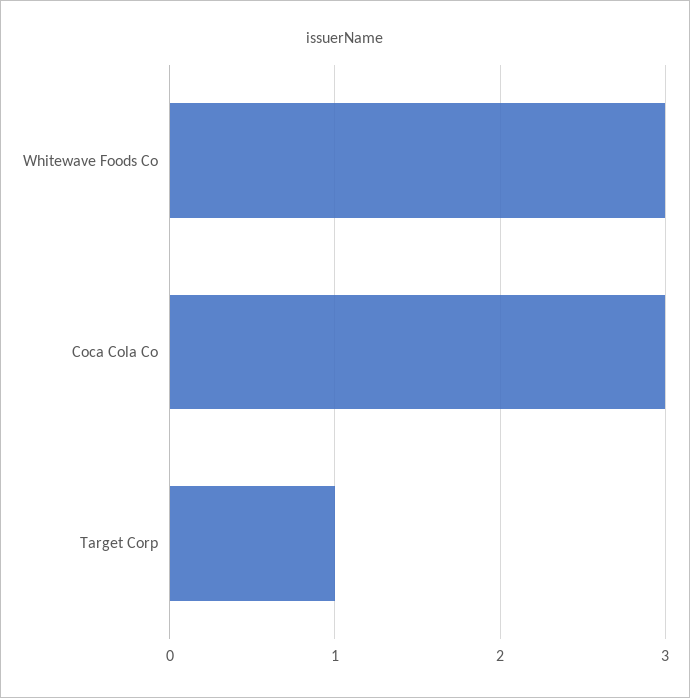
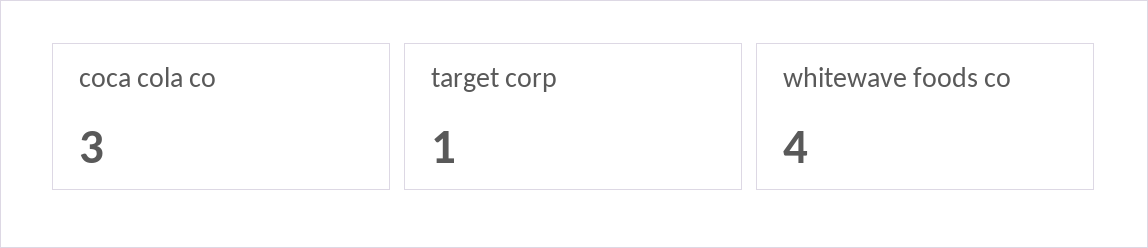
  {
-   "Whitewave Foods Co": 3,
+   "Whitewave Foods Co": 4,
    "Coca Cola Co": 3,
    "Target Corp": 1
  }

